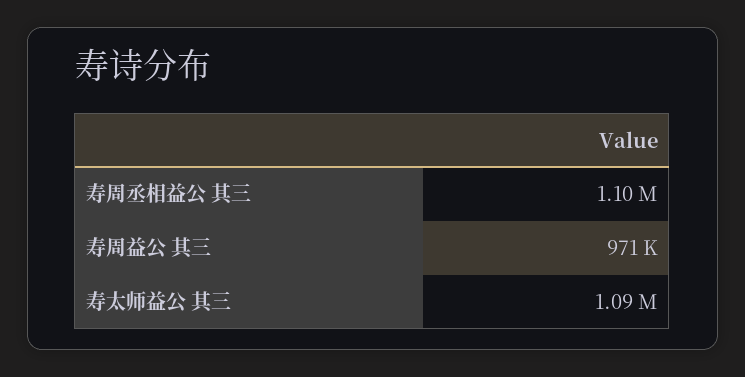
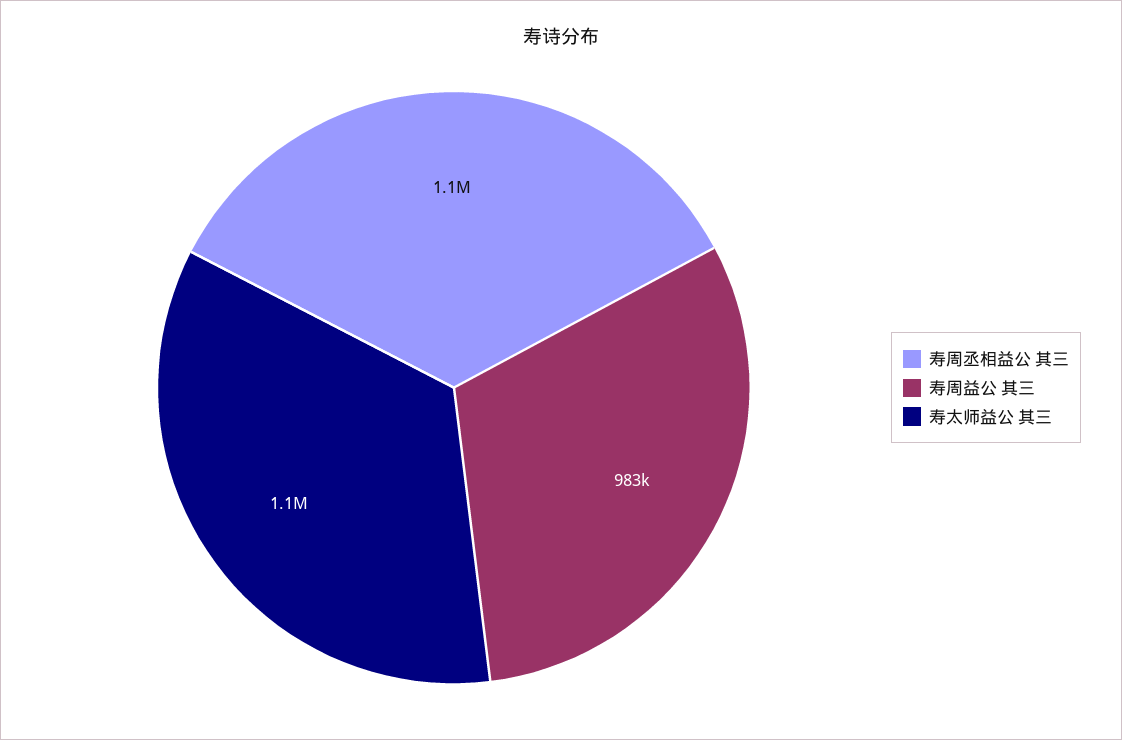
  {
    "寿周丞相益公 其三": 1100000,
-   "寿周益公 其三": 971000,
+   "寿周益公 其三": 983000,
    "寿太师益公 其三": 1090000
  }

